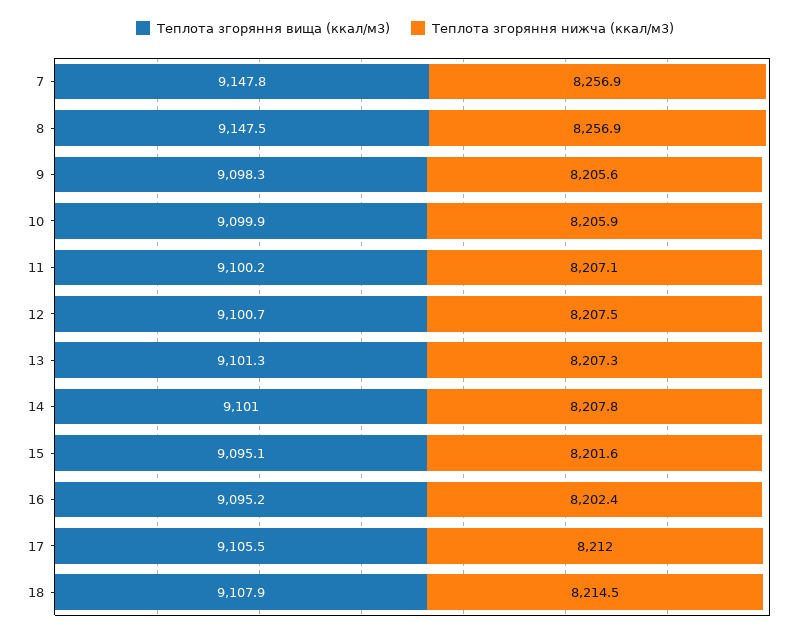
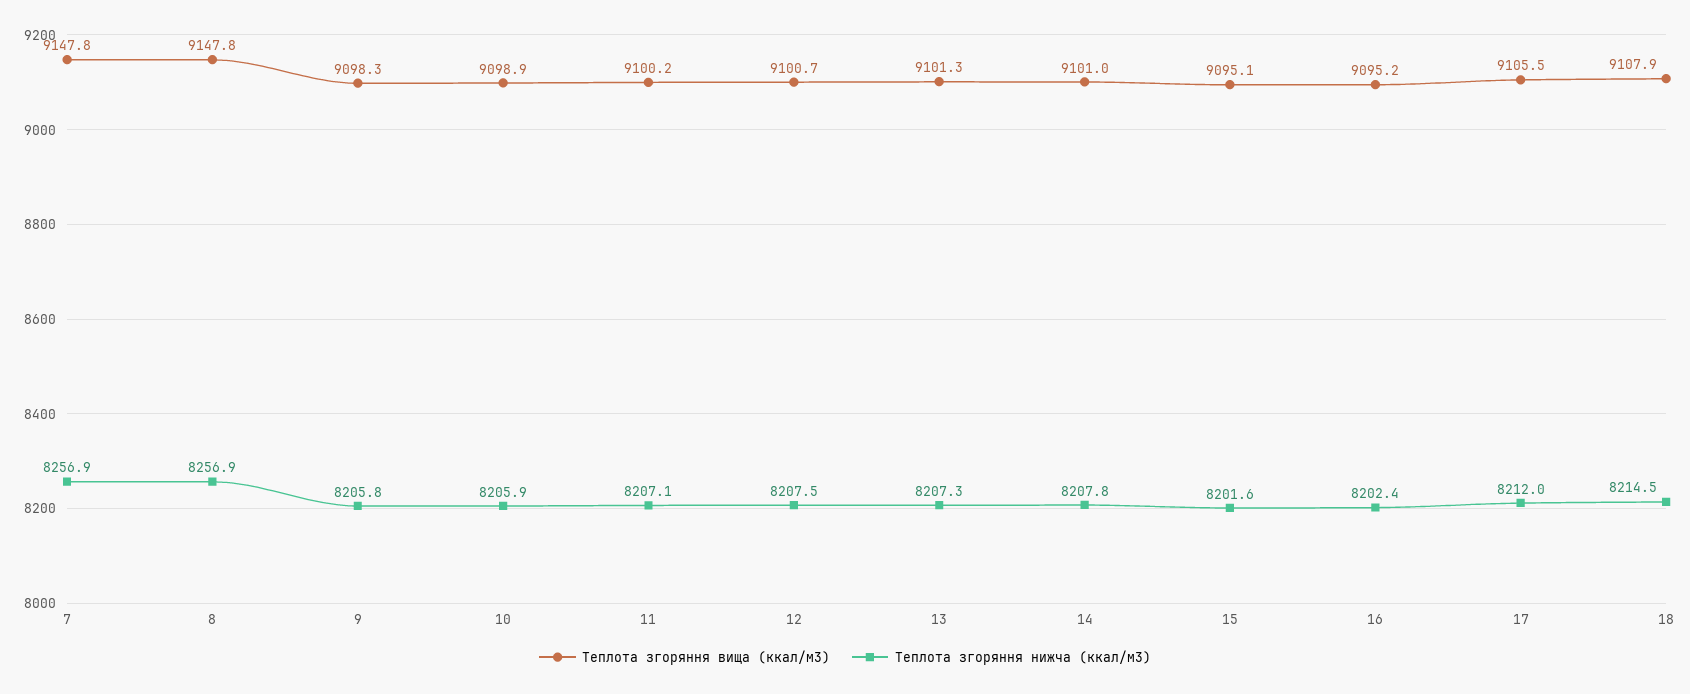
  {
    "Теплота згоряння вища (ккал/м3)": {
      "7": 9147.8,
-     "8": 9147.5,
+     "8": 9147.8,
      "9": 9098.3,
-     "10": 9099.9,
+     "10": 9098.9,
      "11": 9100.2,
      "12": 9100.7,
      "13": 9101.3,
      "14": 9101,
      "15": 9095.1,
      "16": 9095.2,
      "17": 9105.5,
      "18": 9107.9
    },
    "Теплота згоряння нижча (ккал/м3)": {
      "7": 8256.9,
      "8": 8256.9,
-     "9": 8205.6,
+     "9": 8205.8,
      "10": 8205.9,
      "11": 8207.1,
      "12": 8207.5,
      "13": 8207.3,
      "14": 8207.8,
      "15": 8201.6,
      "16": 8202.4,
      "17": 8212,
      "18": 8214.5
    }
  }

